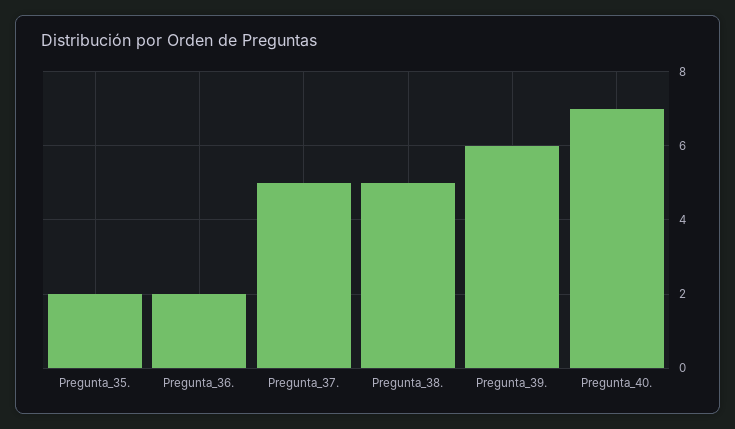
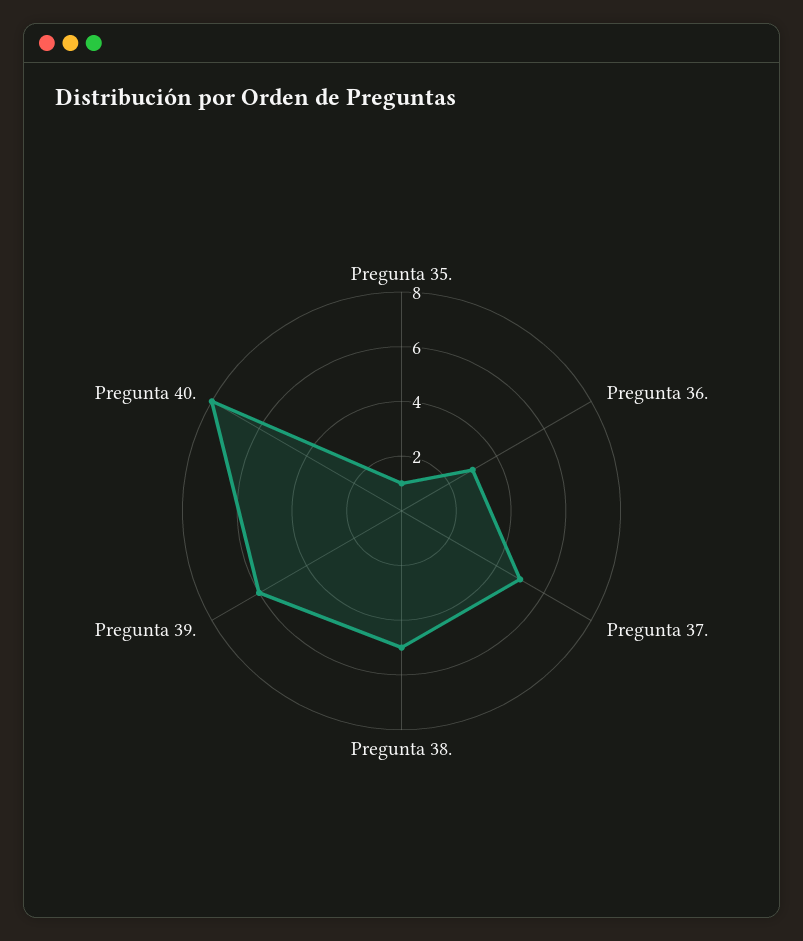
  {
-   "Pregunta_35.": 2,
+   "Pregunta_35.": 1,
-   "Pregunta_36.": 2,
+   "Pregunta_36.": 3,
    "Pregunta_37.": 5,
    "Pregunta_38.": 5,
    "Pregunta_39.": 6,
-   "Pregunta_40.": 7
+   "Pregunta_40.": 8
  }

